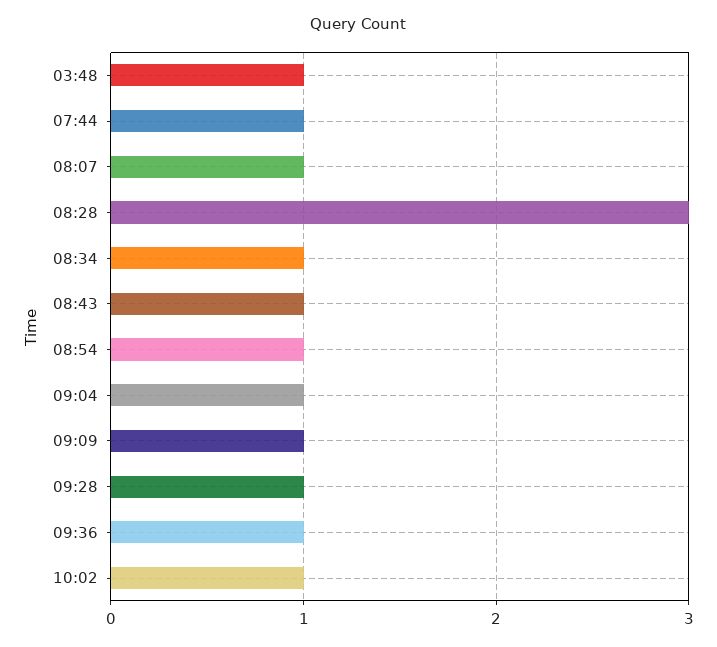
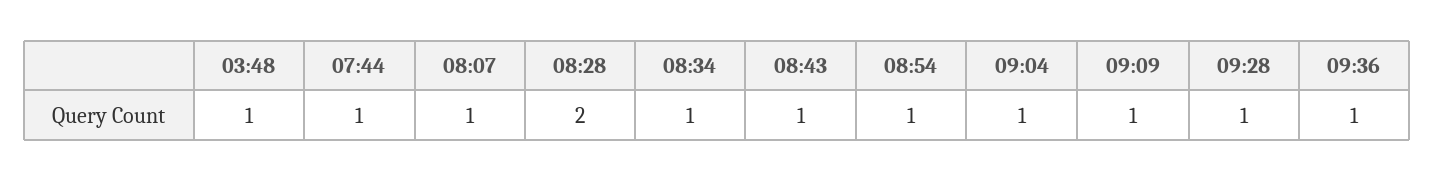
  {
    "03:48": 1,
    "07:44": 1,
    "08:07": 1,
-   "08:28": 3,
+   "08:28": 2,
    "08:34": 1,
    "08:43": 1,
    "08:54": 1,
    "09:04": 1,
    "09:09": 1,
    "09:28": 1,
-   "09:36": 1,
+   "09:36": 1
-   "10:02": 1
  }

